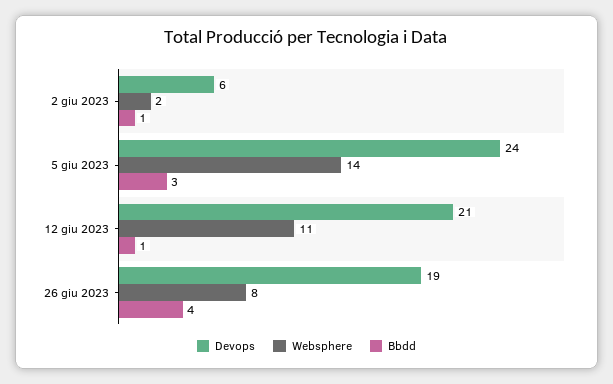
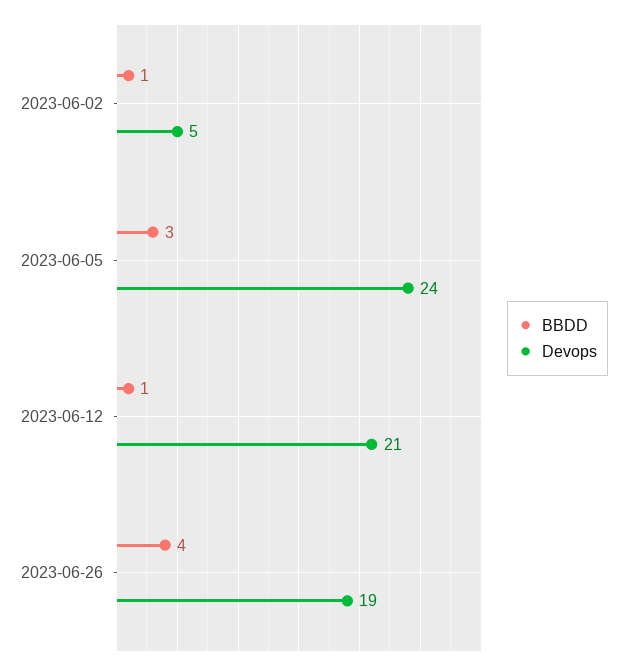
  {
    "Devops": {
-     "2 giu 2023": 6,
+     "2 giu 2023": 5,
      "5 giu 2023": 24,
      "12 giu 2023": 21,
      "26 giu 2023": 19
    },
-   "Websphere": {
-     "2 giu 2023": 2,
-     "5 giu 2023": 14,
-     "12 giu 2023": 11,
-     "26 giu 2023": 8
-   },
    "Bbdd": {
      "2 giu 2023": 1,
      "5 giu 2023": 3,
      "12 giu 2023": 1,
      "26 giu 2023": 4
    }
  }

